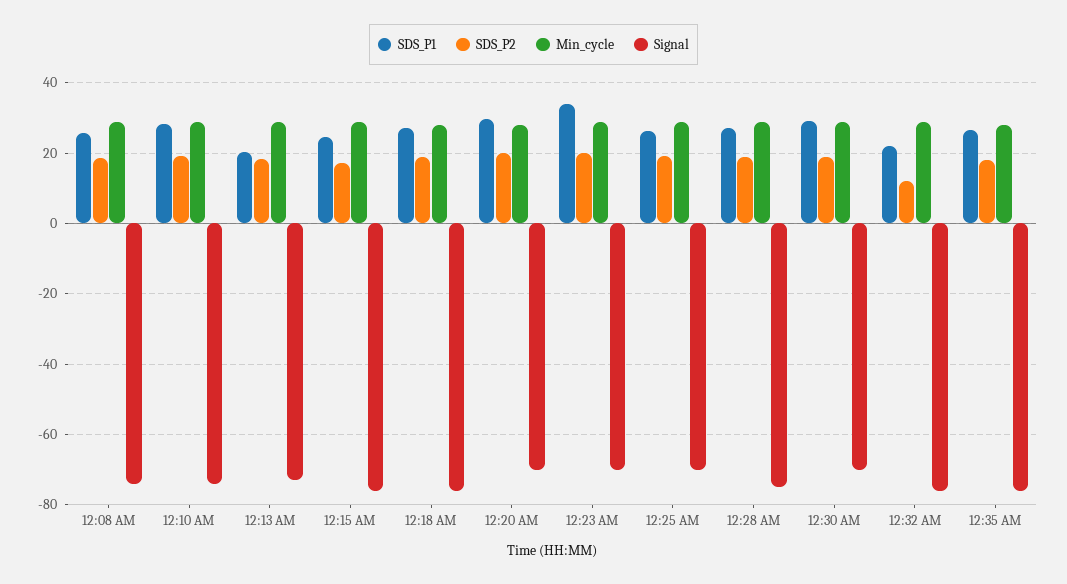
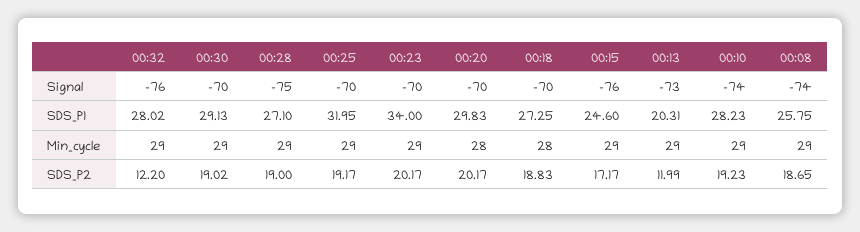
  {
    "SDS_P1": {
      "12:08 AM": 25.75,
      "12:10 AM": 28.23,
      "12:13 AM": 20.31,
      "12:15 AM": 24.6,
      "12:18 AM": 27.25,
      "12:20 AM": 29.83,
      "12:23 AM": 34,
-     "12:25 AM": 26,
+     "12:25 AM": 31.95,
      "12:28 AM": 27.1,
      "12:30 AM": 29.13,
-     "12:32 AM": 22,
+     "12:32 AM": 28.02
-     "12:35 AM": 26
    },
    "SDS_P2": {
      "12:08 AM": 18.65,
      "12:10 AM": 19.23,
-     "12:13 AM": 18,
+     "12:13 AM": 11.99,
      "12:15 AM": 17.17,
      "12:18 AM": 18.83,
      "12:20 AM": 20.17,
      "12:23 AM": 20.17,
      "12:25 AM": 19.17,
      "12:28 AM": 19,
      "12:30 AM": 19.02,
-     "12:32 AM": 12.2,
+     "12:32 AM": 12.2
-     "12:35 AM": 18
    },
    "Min_cycle": {
      "12:08 AM": 29,
      "12:10 AM": 29,
      "12:13 AM": 29,
      "12:15 AM": 29,
      "12:18 AM": 28,
      "12:20 AM": 28,
      "12:23 AM": 29,
      "12:25 AM": 29,
      "12:28 AM": 29,
      "12:30 AM": 29,
-     "12:32 AM": 29,
+     "12:32 AM": 29
-     "12:35 AM": 28
    },
    "Signal": {
      "12:08 AM": -74,
      "12:10 AM": -74,
      "12:13 AM": -73,
      "12:15 AM": -76,
-     "12:18 AM": -76,
+     "12:18 AM": -70,
      "12:20 AM": -70,
      "12:23 AM": -70,
      "12:25 AM": -70,
      "12:28 AM": -75,
      "12:30 AM": -70,
-     "12:32 AM": -76,
+     "12:32 AM": -76
-     "12:35 AM": -76
    }
  }

